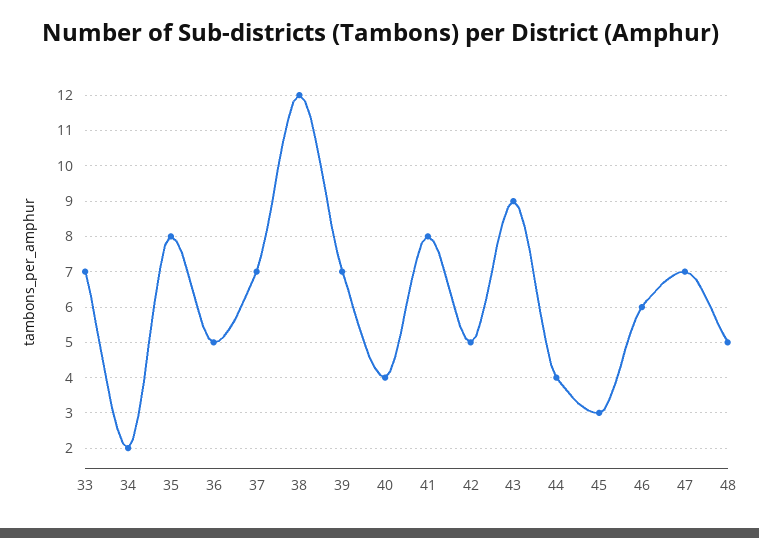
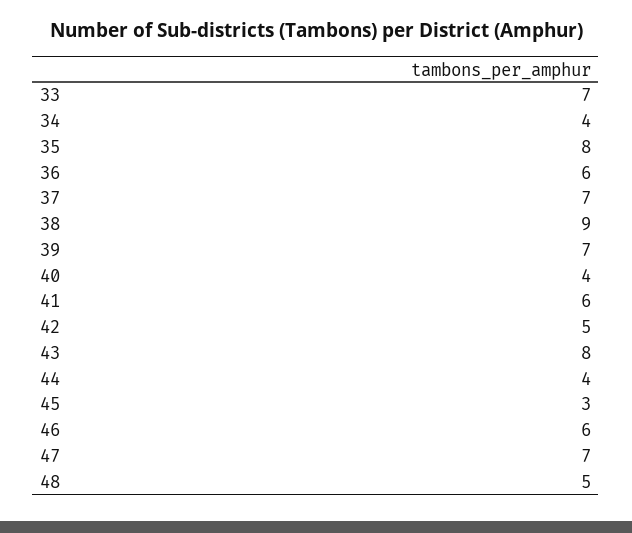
  {
    "33": 7,
-   "34": 2,
+   "34": 4,
    "35": 8,
-   "36": 5,
+   "36": 6,
    "37": 7,
-   "38": 12,
+   "38": 9,
    "39": 7,
    "40": 4,
-   "41": 8,
+   "41": 6,
    "42": 5,
-   "43": 9,
+   "43": 8,
    "44": 4,
    "45": 3,
    "46": 6,
    "47": 7,
    "48": 5
  }

